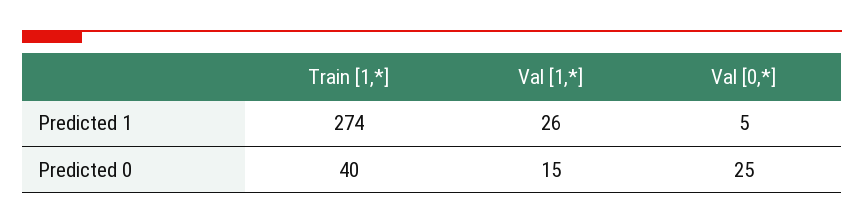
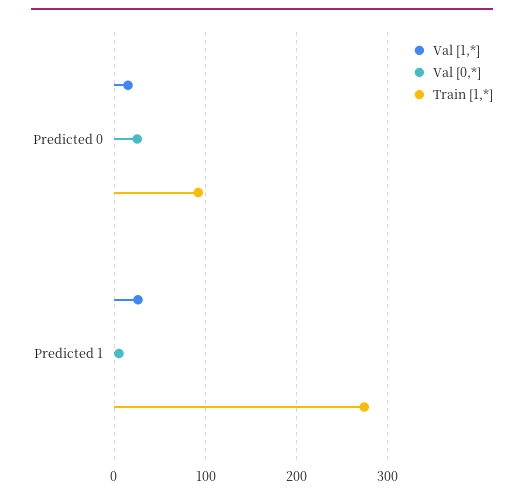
  {
    "Train [1,*]": {
      "Predicted 1": 274,
-     "Predicted 0": 40
+     "Predicted 0": 90
    },
    "Val [1,*]": {
      "Predicted 1": 26,
      "Predicted 0": 15
    },
    "Val [0,*]": {
      "Predicted 1": 5,
      "Predicted 0": 25
    }
  }

